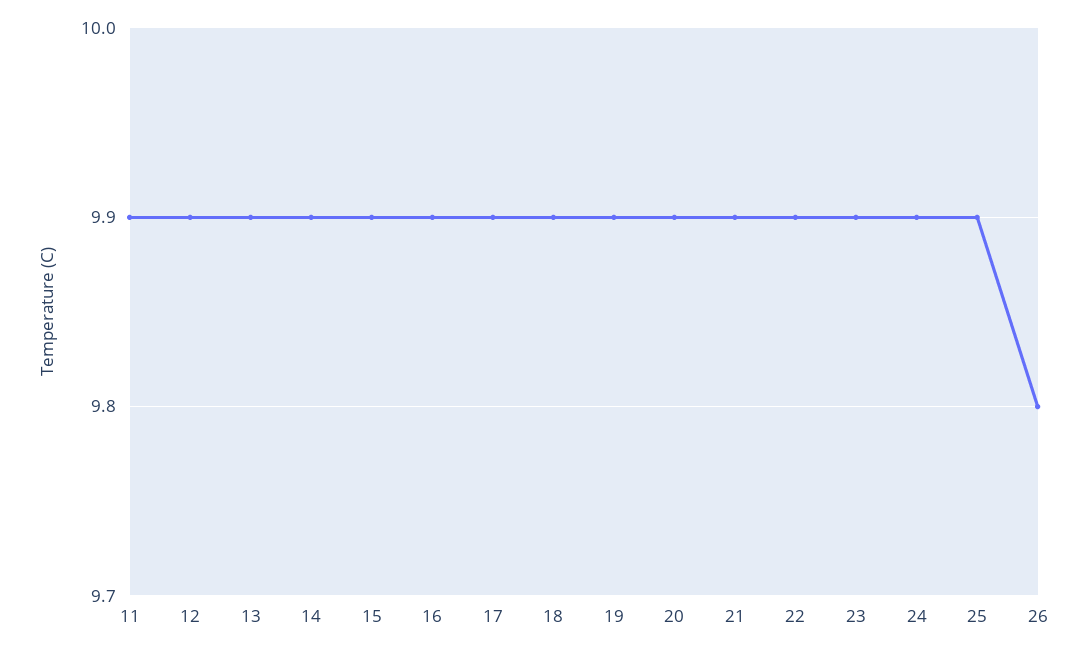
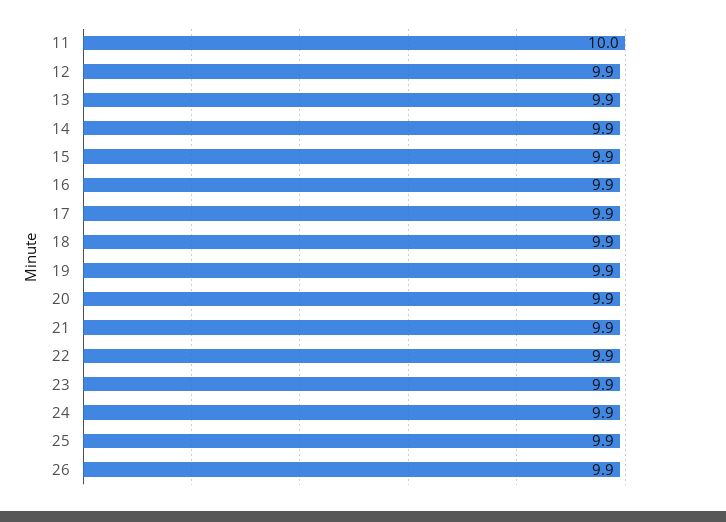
  {
-   "11": 9.9,
+   "11": 10,
    "12": 9.9,
    "13": 9.9,
    "14": 9.9,
    "15": 9.9,
    "16": 9.9,
    "17": 9.9,
    "18": 9.9,
    "19": 9.9,
    "20": 9.9,
    "21": 9.9,
    "22": 9.9,
    "23": 9.9,
    "24": 9.9,
    "25": 9.9,
-   "26": 9.8
+   "26": 9.9
  }

